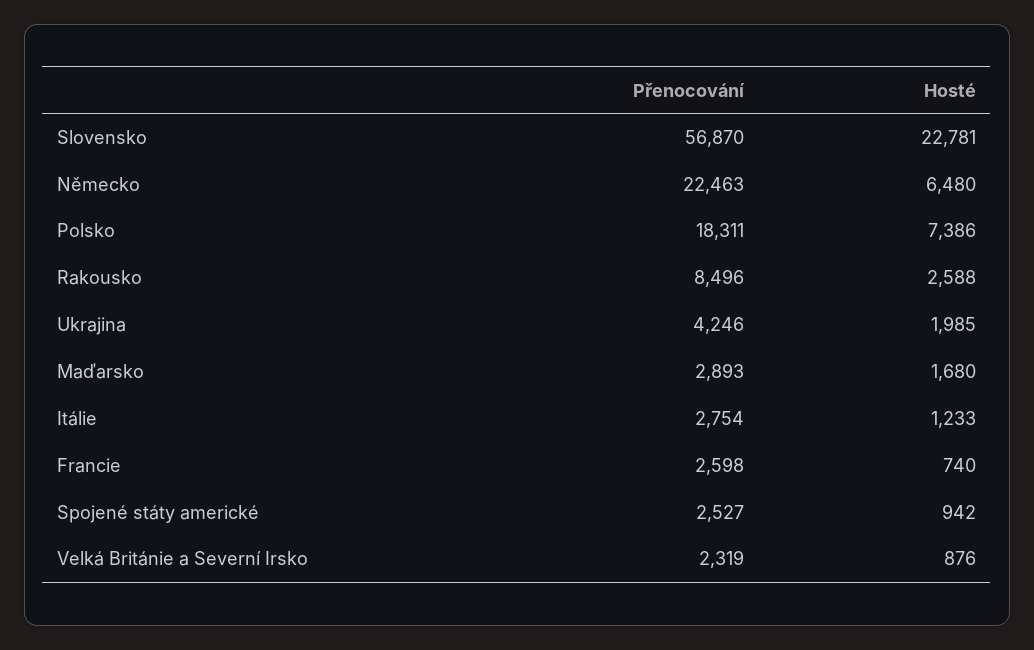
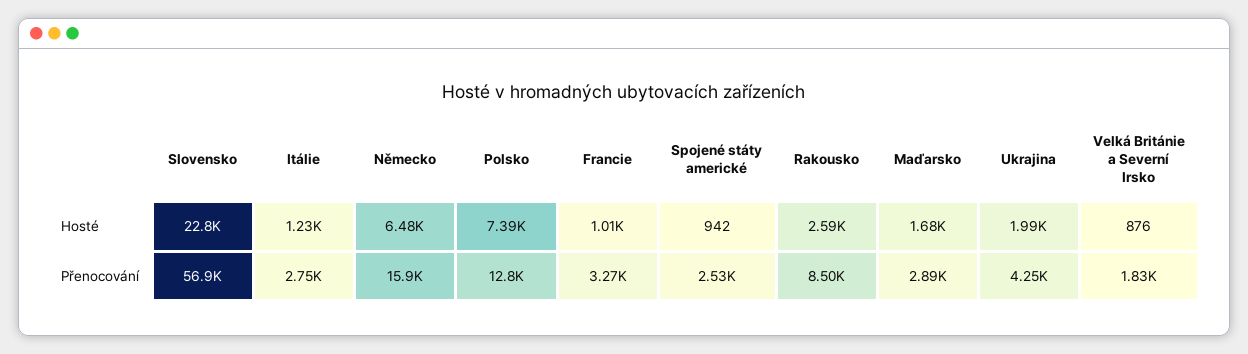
  {
    "Přenocování": {
      "Slovensko": 56870,
-     "Německo": 22463,
+     "Německo": 15900,
-     "Polsko": 18311,
+     "Polsko": 12800,
      "Rakousko": 8496,
      "Ukrajina": 4246,
      "Maďarsko": 2893,
      "Itálie": 2754,
-     "Francie": 2598,
+     "Francie": 3270,
      "Spojené státy americké": 2527,
-     "Velká Británie a Severní Irsko": 2319
+     "Velká Británie a Severní Irsko": 1830
    },
    "Hosté": {
      "Slovensko": 22781,
      "Německo": 6480,
      "Polsko": 7386,
      "Rakousko": 2588,
      "Ukrajina": 1985,
      "Maďarsko": 1680,
      "Itálie": 1233,
-     "Francie": 740,
+     "Francie": 1010,
      "Spojené státy americké": 942,
      "Velká Británie a Severní Irsko": 876
    }
  }

